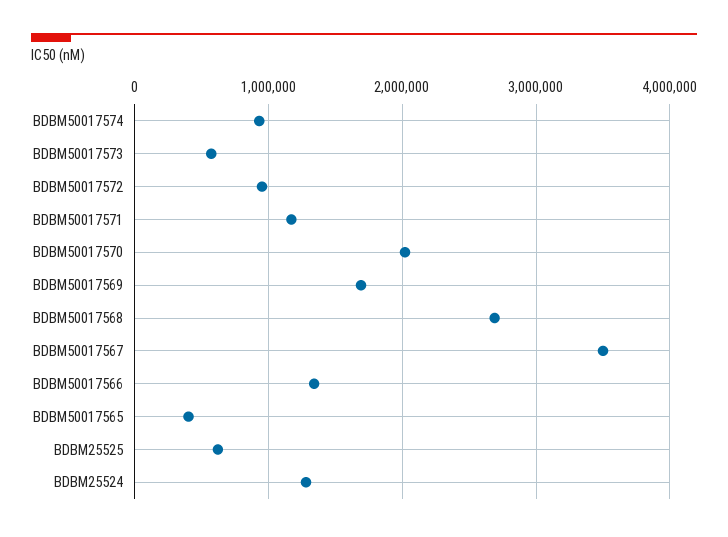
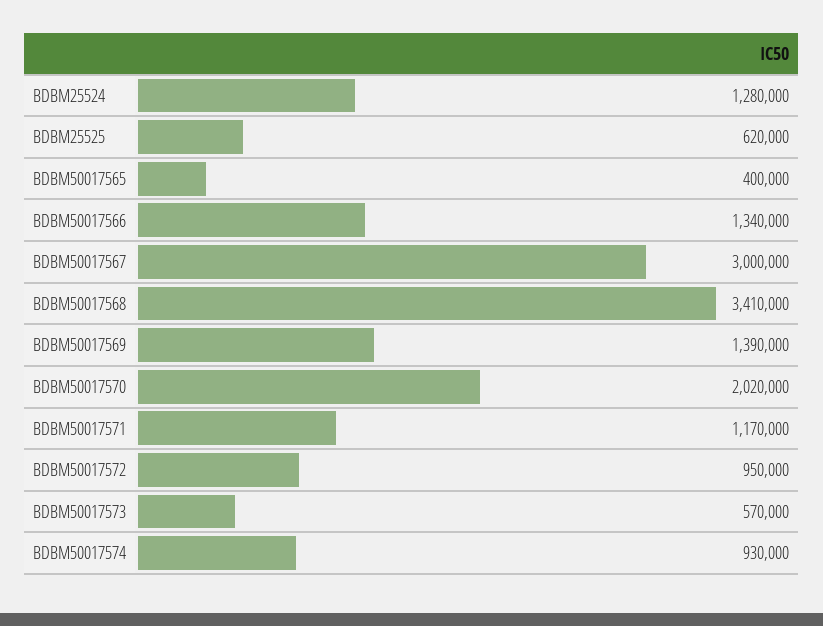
  {
    "BDBM50017574": 930000,
    "BDBM50017573": 570000,
    "BDBM50017572": 950000,
    "BDBM50017571": 1170000,
    "BDBM50017570": 2020000,
-   "BDBM50017569": 1700000,
+   "BDBM50017569": 1390000,
-   "BDBM50017568": 2700000,
+   "BDBM50017568": 3410000,
-   "BDBM50017567": 3500000,
+   "BDBM50017567": 3000000,
    "BDBM50017566": 1340000,
    "BDBM50017565": 400000,
    "BDBM25525": 620000,
    "BDBM25524": 1280000
  }

